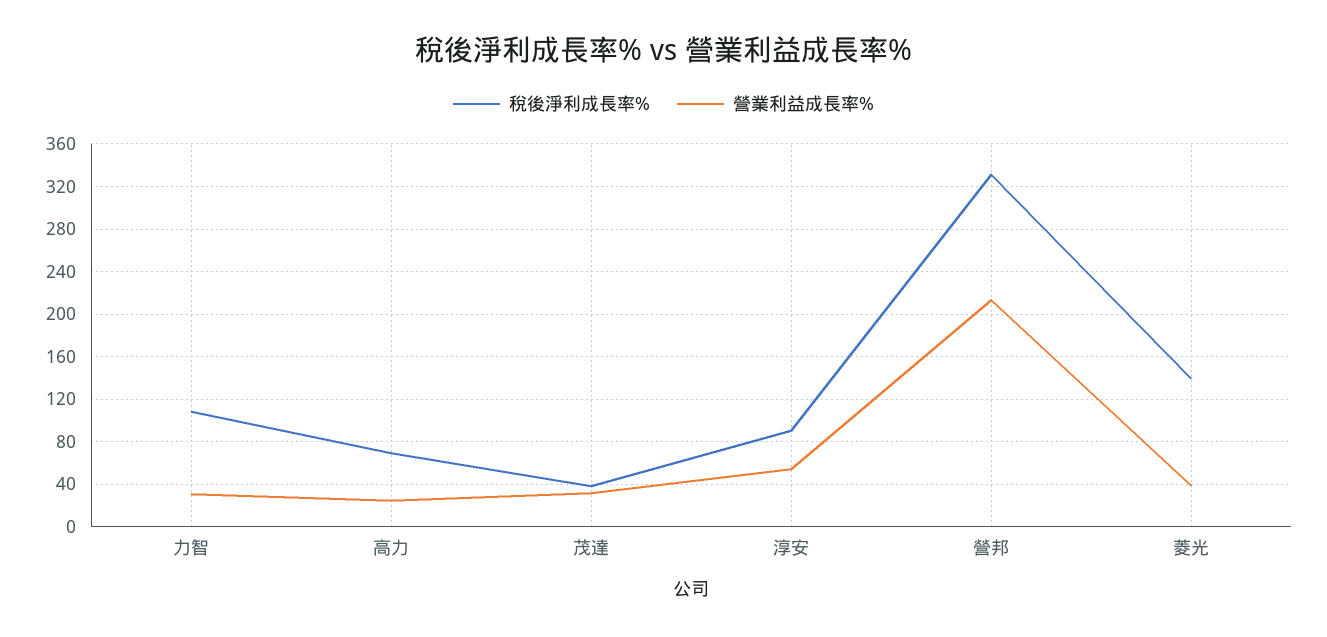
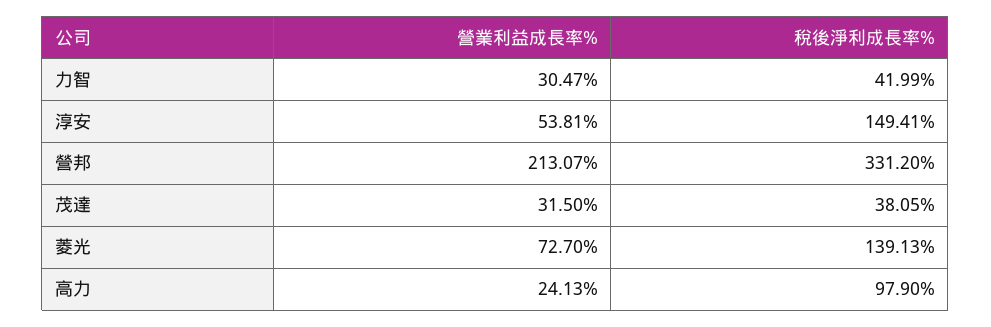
  {
    "稅後淨利成長率%": {
-     "力智": 110,
+     "力智": 41.99,
-     "高力": 70,
+     "高力": 97.9,
      "茂達": 38.05,
-     "淳安": 90,
+     "淳安": 149.41,
      "營邦": 331.2,
      "菱光": 139.13
    },
    "營業利益成長率%": {
      "力智": 30.47,
      "高力": 24.13,
      "茂達": 31.5,
      "淳安": 53.81,
      "營邦": 213.07,
-     "菱光": 40
+     "菱光": 72.7
    }
  }

